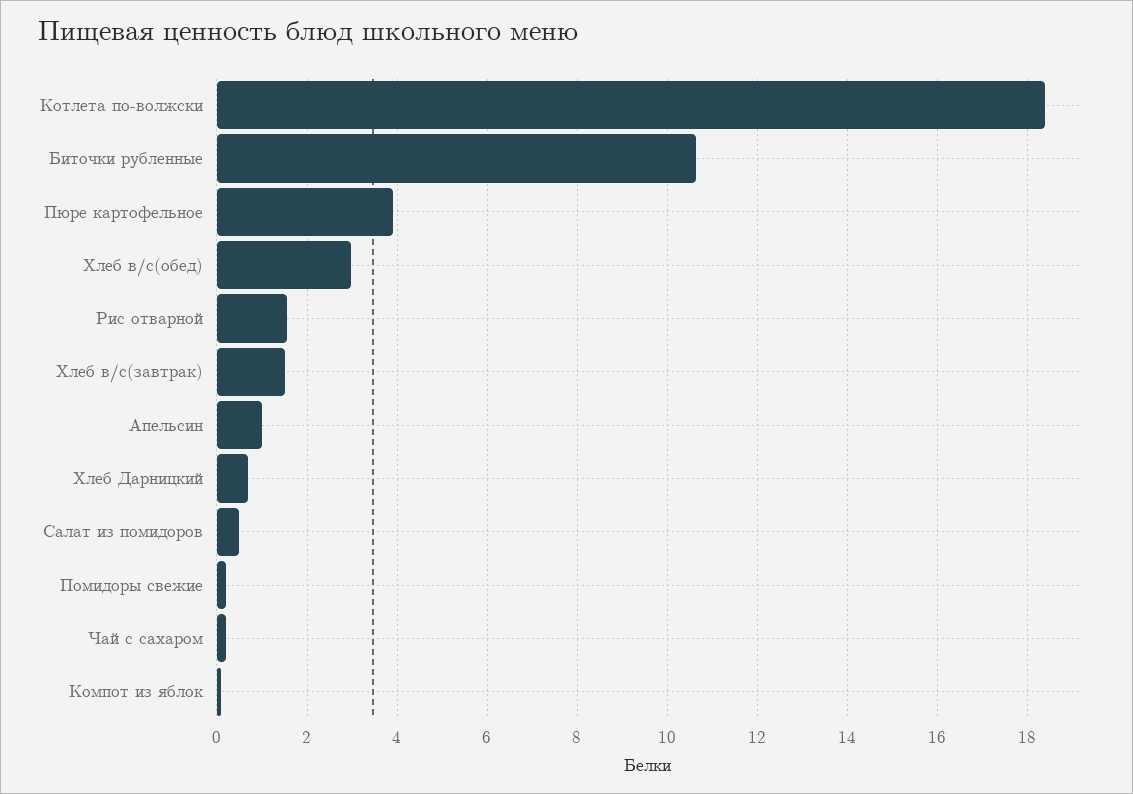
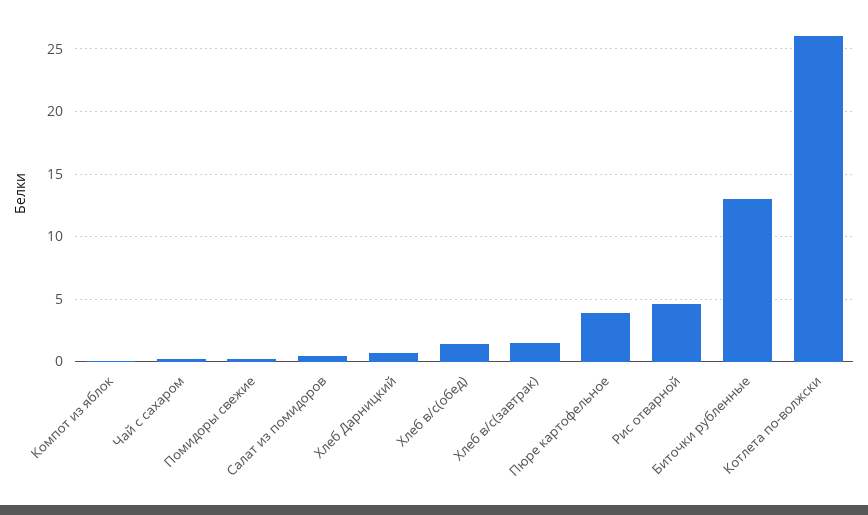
  {
-   "Котлета по-волжски": 18.4,
+   "Котлета по-волжски": 26,
-   "Биточки рубленные": 10.6,
+   "Биточки рубленные": 13,
    "Пюре картофельное": 4,
-   "Хлеб в/с(обед)": 3,
+   "Хлеб в/с(обед)": 1.5,
-   "Рис отварной": 1.6,
+   "Рис отварной": 4.5,
    "Хлеб в/с(завтрак)": 1.6,
-   "Апельсин": 1,
    "Хлеб Дарницкий": 0.6,
    "Салат из помидоров": 0.4,
    "Помидоры свежие": 0.2,
    "Чай с сахаром": 0.2,
    "Компот из яблок": 0
  }

